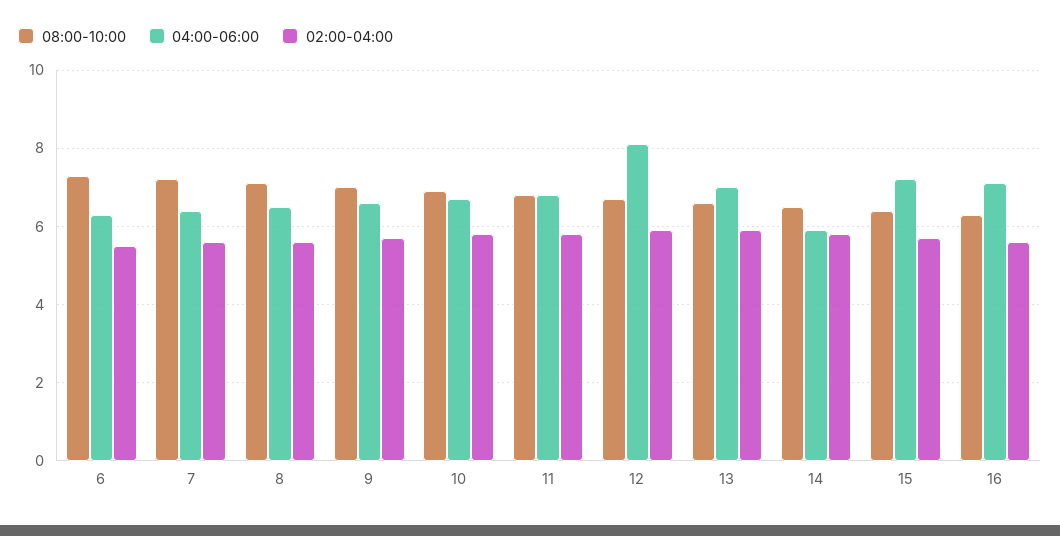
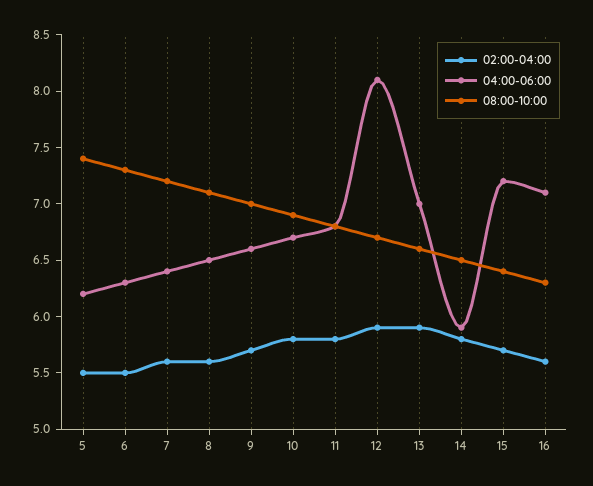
  {
    "08:00-10:00": {
      "6": 7.3,
      "7": 7.2,
      "8": 7.1,
      "9": 7,
      "10": 6.9,
      "11": 6.8,
      "12": 6.7,
      "13": 6.6,
      "14": 6.5,
      "15": 6.4,
-     "16": 6.3
+     "16": 6.3,
+     "5": 7.4
    },
    "04:00-06:00": {
      "6": 6.3,
      "7": 6.4,
      "8": 6.5,
      "9": 6.6,
      "10": 6.7,
      "11": 6.8,
      "12": 8.1,
      "13": 7,
      "14": 5.9,
      "15": 7.2,
-     "16": 7.1
+     "16": 7.1,
+     "5": 6.2
    },
    "02:00-04:00": {
      "6": 5.5,
      "7": 5.6,
      "8": 5.6,
      "9": 5.7,
      "10": 5.8,
      "11": 5.8,
      "12": 5.9,
      "13": 5.9,
      "14": 5.8,
      "15": 5.7,
-     "16": 5.6
+     "16": 5.6,
+     "5": 5.5
    }
  }

